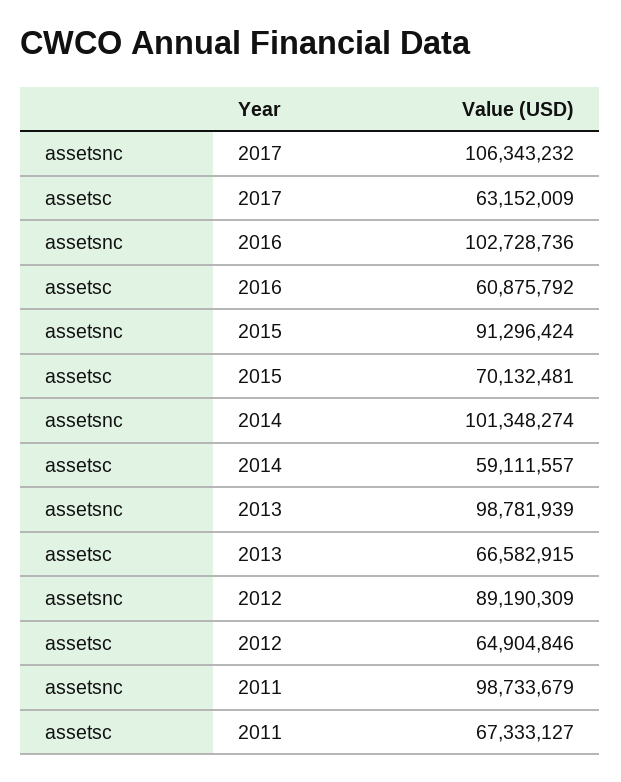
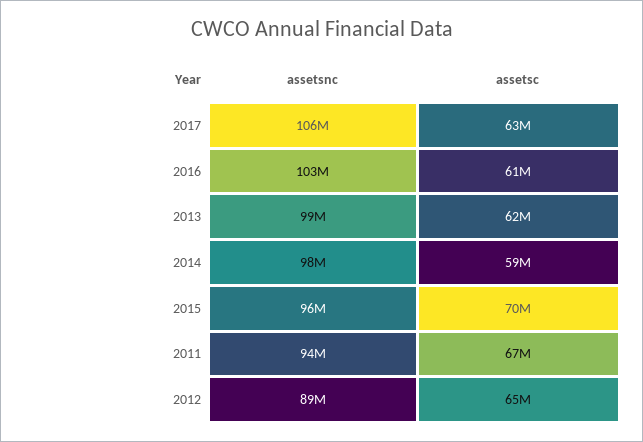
  {
    "assetsnc": {
      "2017": 106343232,
      "2016": 102728736,
-     "2015": 91296424,
+     "2015": 96000000,
-     "2014": 101348274,
+     "2014": 98000000,
      "2013": 98781939,
      "2012": 89190309,
-     "2011": 98733679
+     "2011": 94000000
    },
    "assetsc": {
      "2017": 63152009,
      "2016": 60875792,
      "2015": 70132481,
      "2014": 59111557,
-     "2013": 66582915,
+     "2013": 62000000,
      "2012": 64904846,
      "2011": 67333127
    }
  }

